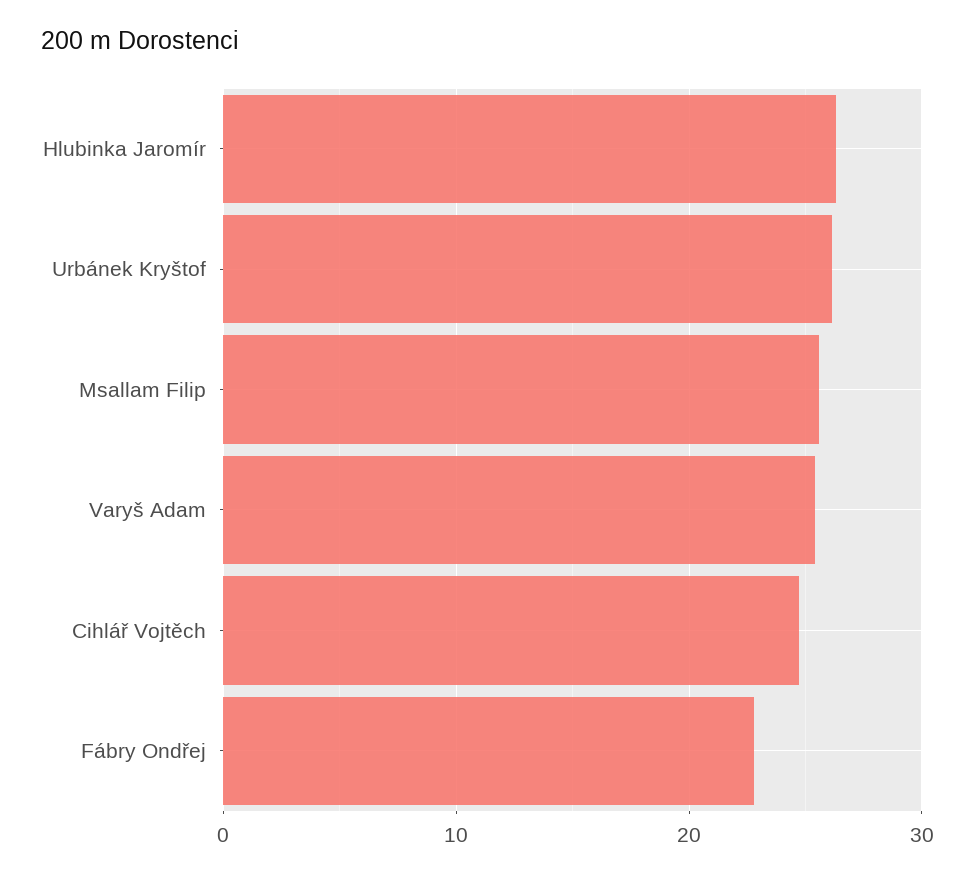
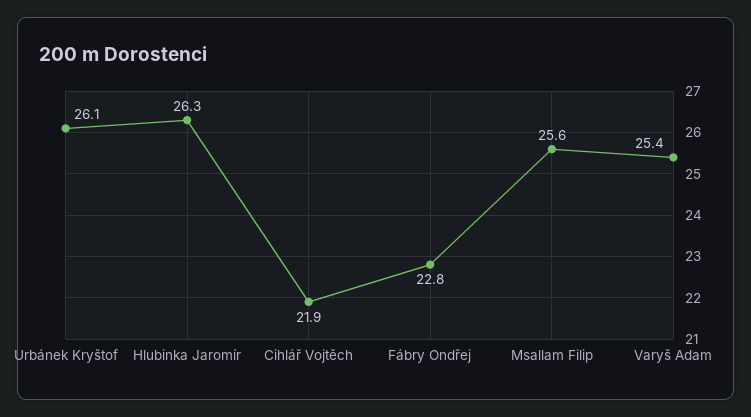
  {
    "Hlubinka Jaromír": 26.3,
    "Urbánek Kryštof": 26.1,
    "Msallam Filip": 25.6,
    "Varyš Adam": 25.4,
-   "Cihlář Vojtěch": 25,
+   "Cihlář Vojtěch": 21.9,
    "Fábry Ondřej": 22.8
  }

